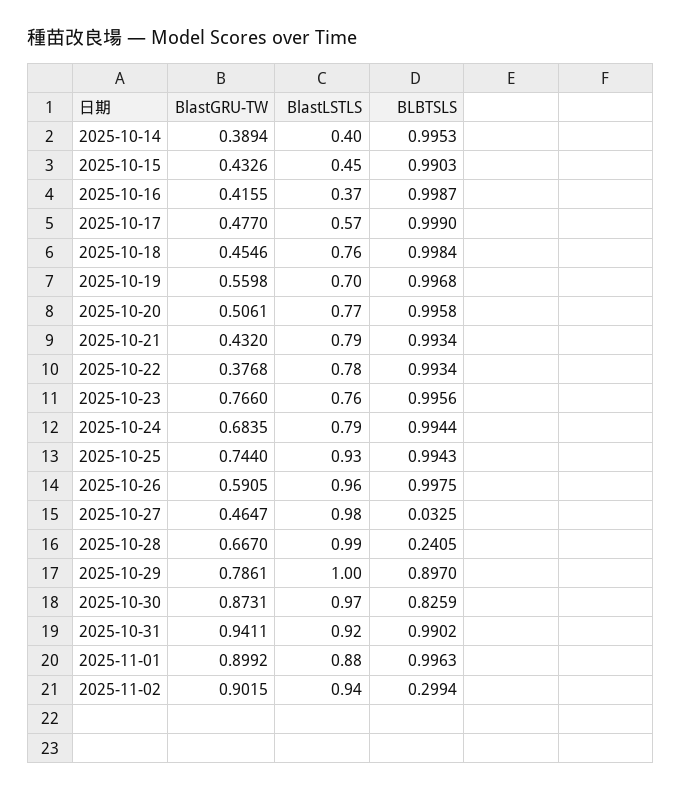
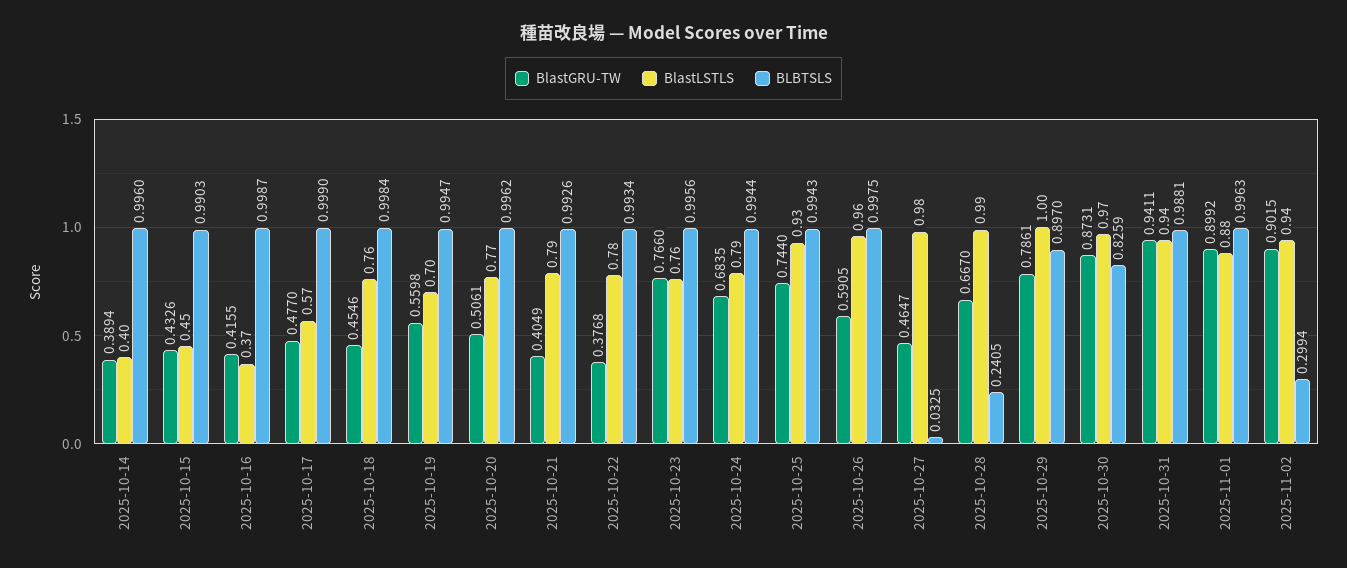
  {
    "BlastGRU-TW": {
      "2025-10-14": 0.3894,
      "2025-10-15": 0.4326,
      "2025-10-16": 0.4155,
      "2025-10-17": 0.477,
      "2025-10-18": 0.4546,
      "2025-10-19": 0.5598,
      "2025-10-20": 0.5061,
-     "2025-10-21": 0.432,
+     "2025-10-21": 0.4049,
      "2025-10-22": 0.3768,
      "2025-10-23": 0.766,
      "2025-10-24": 0.6835,
      "2025-10-25": 0.744,
      "2025-10-26": 0.5905,
      "2025-10-27": 0.4647,
      "2025-10-28": 0.667,
      "2025-10-29": 0.7861,
      "2025-10-30": 0.8731,
      "2025-10-31": 0.9411,
      "2025-11-01": 0.8992,
      "2025-11-02": 0.9015
    },
    "BlastLSTLS": {
      "2025-10-14": 0.4,
      "2025-10-15": 0.45,
      "2025-10-16": 0.37,
      "2025-10-17": 0.57,
      "2025-10-18": 0.76,
      "2025-10-19": 0.7,
      "2025-10-20": 0.77,
      "2025-10-21": 0.79,
      "2025-10-22": 0.78,
      "2025-10-23": 0.76,
      "2025-10-24": 0.79,
      "2025-10-25": 0.93,
      "2025-10-26": 0.96,
      "2025-10-27": 0.98,
      "2025-10-28": 0.99,
      "2025-10-29": 1,
      "2025-10-30": 0.97,
-     "2025-10-31": 0.92,
+     "2025-10-31": 0.94,
      "2025-11-01": 0.88,
      "2025-11-02": 0.94
    },
    "BLBTSLS": {
-     "2025-10-14": 0.9953,
+     "2025-10-14": 0.996,
      "2025-10-15": 0.9903,
      "2025-10-16": 0.9987,
      "2025-10-17": 0.999,
      "2025-10-18": 0.9984,
-     "2025-10-19": 0.9968,
+     "2025-10-19": 0.9947,
-     "2025-10-20": 0.9958,
+     "2025-10-20": 0.9962,
-     "2025-10-21": 0.9934,
+     "2025-10-21": 0.9926,
      "2025-10-22": 0.9934,
      "2025-10-23": 0.9956,
      "2025-10-24": 0.9944,
      "2025-10-25": 0.9943,
      "2025-10-26": 0.9975,
      "2025-10-27": 0.0325,
      "2025-10-28": 0.2405,
      "2025-10-29": 0.897,
      "2025-10-30": 0.8259,
-     "2025-10-31": 0.9902,
+     "2025-10-31": 0.9881,
      "2025-11-01": 0.9963,
      "2025-11-02": 0.2994
    }
  }

